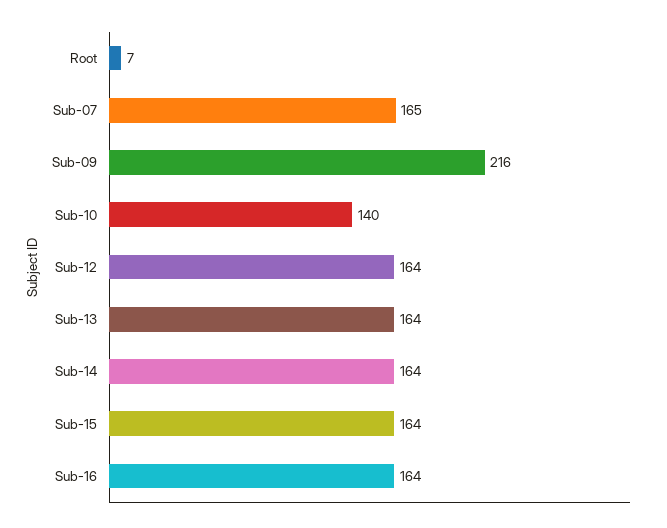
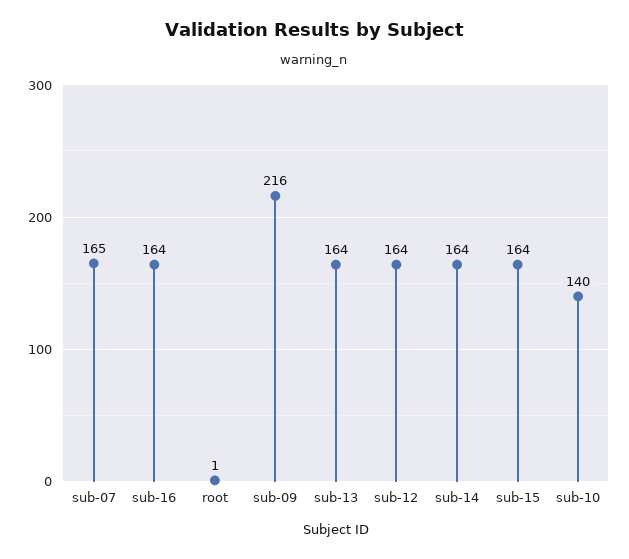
  {
-   "Root": 7,
+   "Root": 1,
    "Sub-07": 165,
    "Sub-09": 216,
    "Sub-10": 140,
    "Sub-12": 164,
    "Sub-13": 164,
    "Sub-14": 164,
    "Sub-15": 164,
    "Sub-16": 164
  }

